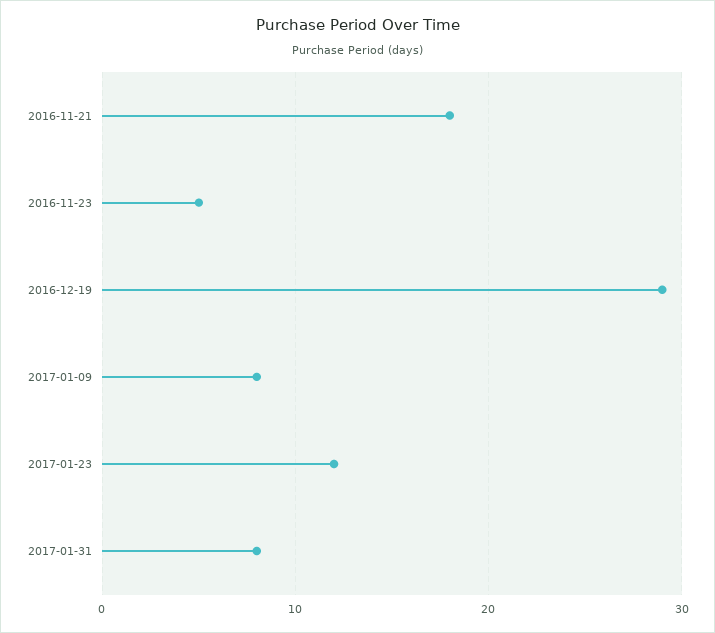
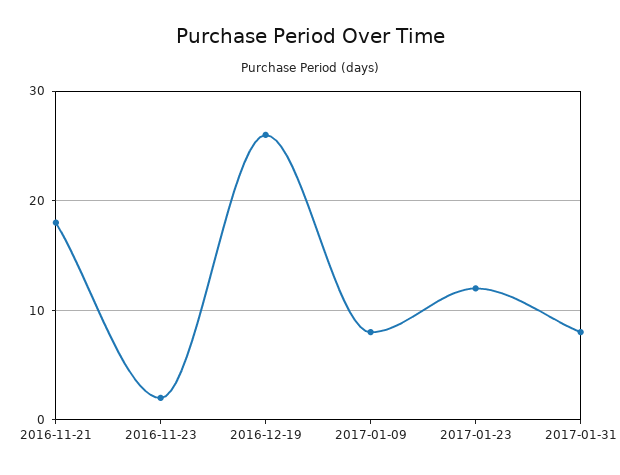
  {
    "2016-11-21": 18,
-   "2016-11-23": 5,
+   "2016-11-23": 2,
-   "2016-12-19": 29,
+   "2016-12-19": 26,
    "2017-01-09": 8,
    "2017-01-23": 12,
    "2017-01-31": 8
  }

